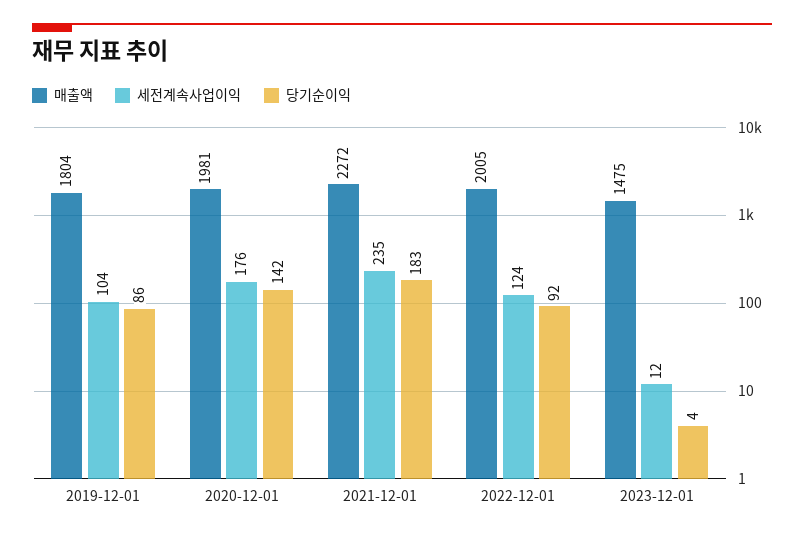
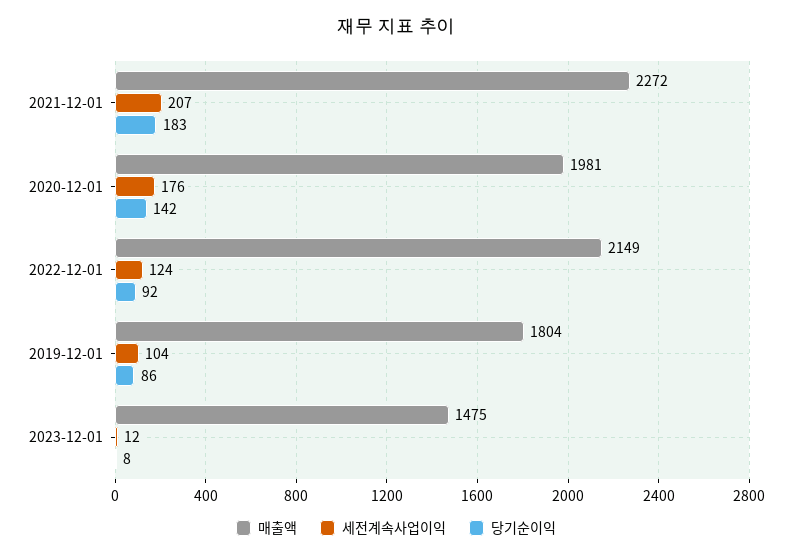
  {
    "매출액": {
      "2019-12-01": 1804,
      "2020-12-01": 1981,
      "2021-12-01": 2272,
-     "2022-12-01": 2005,
+     "2022-12-01": 2149,
      "2023-12-01": 1475
    },
    "세전계속사업이익": {
      "2019-12-01": 104,
      "2020-12-01": 176,
-     "2021-12-01": 235,
+     "2021-12-01": 207,
      "2022-12-01": 124,
      "2023-12-01": 12
    },
    "당기순이익": {
      "2019-12-01": 86,
      "2020-12-01": 142,
      "2021-12-01": 183,
      "2022-12-01": 92,
-     "2023-12-01": 4
+     "2023-12-01": 8
    }
  }

